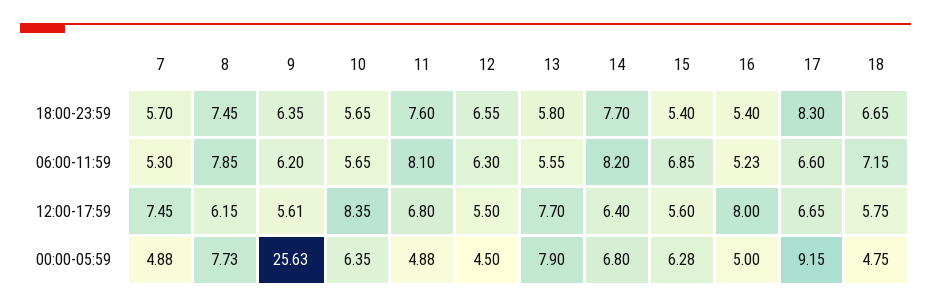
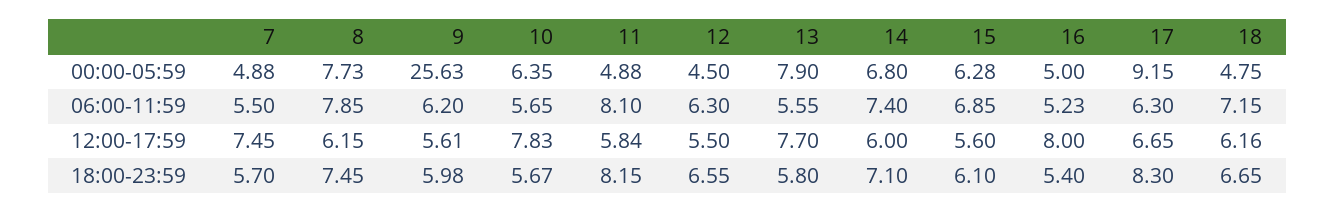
  {
    "7": {
      "18:00-23:59": 5.7,
-     "06:00-11:59": 5.3,
+     "06:00-11:59": 5.5,
      "12:00-17:59": 7.45,
      "00:00-05:59": 4.88
    },
    "8": {
      "18:00-23:59": 7.45,
      "06:00-11:59": 7.85,
      "12:00-17:59": 6.15,
      "00:00-05:59": 7.73
    },
    "9": {
-     "18:00-23:59": 6.35,
+     "18:00-23:59": 5.98,
      "06:00-11:59": 6.2,
      "12:00-17:59": 5.61,
      "00:00-05:59": 25.63
    },
    "10": {
-     "18:00-23:59": 5.65,
+     "18:00-23:59": 5.67,
      "06:00-11:59": 5.65,
-     "12:00-17:59": 8.35,
+     "12:00-17:59": 7.83,
      "00:00-05:59": 6.35
    },
    "11": {
-     "18:00-23:59": 7.6,
+     "18:00-23:59": 8.15,
      "06:00-11:59": 8.1,
-     "12:00-17:59": 6.8,
+     "12:00-17:59": 5.84,
      "00:00-05:59": 4.88
    },
    "12": {
      "18:00-23:59": 6.55,
      "06:00-11:59": 6.3,
      "12:00-17:59": 5.5,
      "00:00-05:59": 4.5
    },
    "13": {
      "18:00-23:59": 5.8,
      "06:00-11:59": 5.55,
      "12:00-17:59": 7.7,
      "00:00-05:59": 7.9
    },
    "14": {
-     "18:00-23:59": 7.7,
+     "18:00-23:59": 7.1,
-     "06:00-11:59": 8.2,
+     "06:00-11:59": 7.4,
-     "12:00-17:59": 6.4,
+     "12:00-17:59": 6,
      "00:00-05:59": 6.8
    },
    "15": {
-     "18:00-23:59": 5.4,
+     "18:00-23:59": 6.1,
      "06:00-11:59": 6.85,
      "12:00-17:59": 5.6,
      "00:00-05:59": 6.28
    },
    "16": {
      "18:00-23:59": 5.4,
      "06:00-11:59": 5.23,
      "12:00-17:59": 8,
      "00:00-05:59": 5
    },
    "17": {
      "18:00-23:59": 8.3,
-     "06:00-11:59": 6.6,
+     "06:00-11:59": 6.3,
      "12:00-17:59": 6.65,
      "00:00-05:59": 9.15
    },
    "18": {
      "18:00-23:59": 6.65,
      "06:00-11:59": 7.15,
-     "12:00-17:59": 5.75,
+     "12:00-17:59": 6.16,
      "00:00-05:59": 4.75
    }
  }

